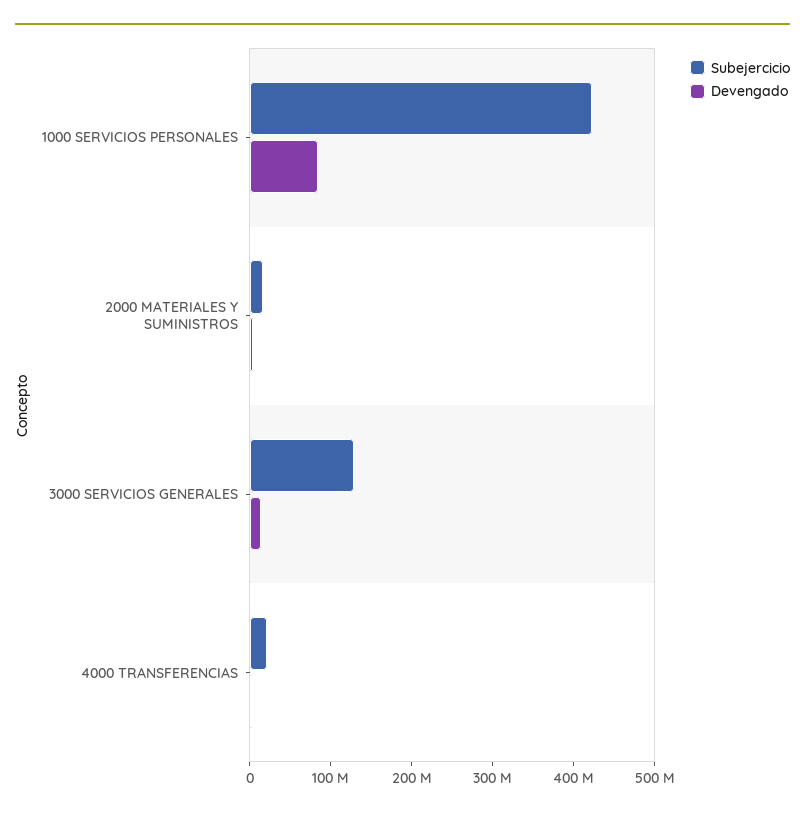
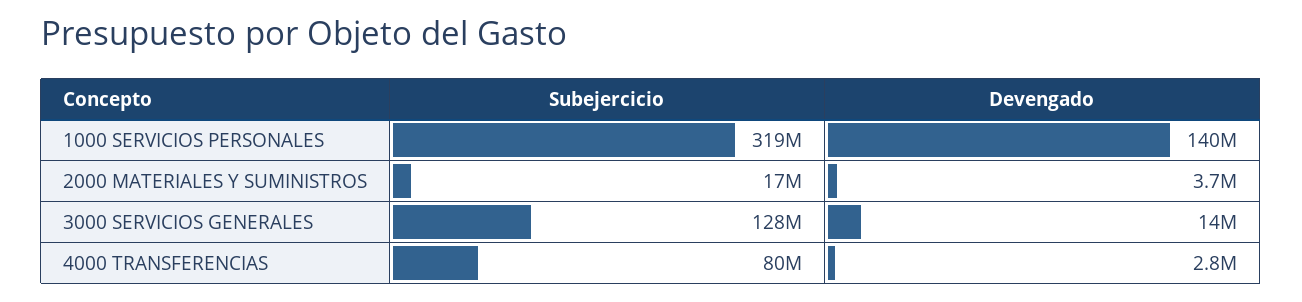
  {
    "Subejercicio": {
-     "1000 SERVICIOS PERSONALES": 420000000,
+     "1000 SERVICIOS PERSONALES": 319000000,
      "2000 MATERIALES Y SUMINISTROS": 17000000,
      "3000 SERVICIOS GENERALES": 128000000,
-     "4000 TRANSFERENCIAS": 20000000
+     "4000 TRANSFERENCIAS": 80000000
    },
    "Devengado": {
-     "1000 SERVICIOS PERSONALES": 80000000,
+     "1000 SERVICIOS PERSONALES": 140000000,
      "2000 MATERIALES Y SUMINISTROS": 3700000,
      "3000 SERVICIOS GENERALES": 14000000,
      "4000 TRANSFERENCIAS": 2800000
    }
  }

